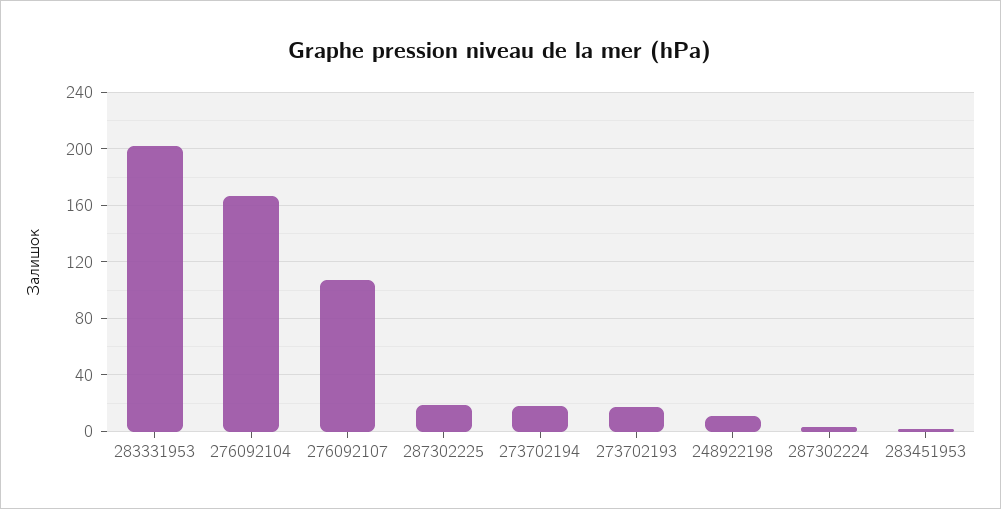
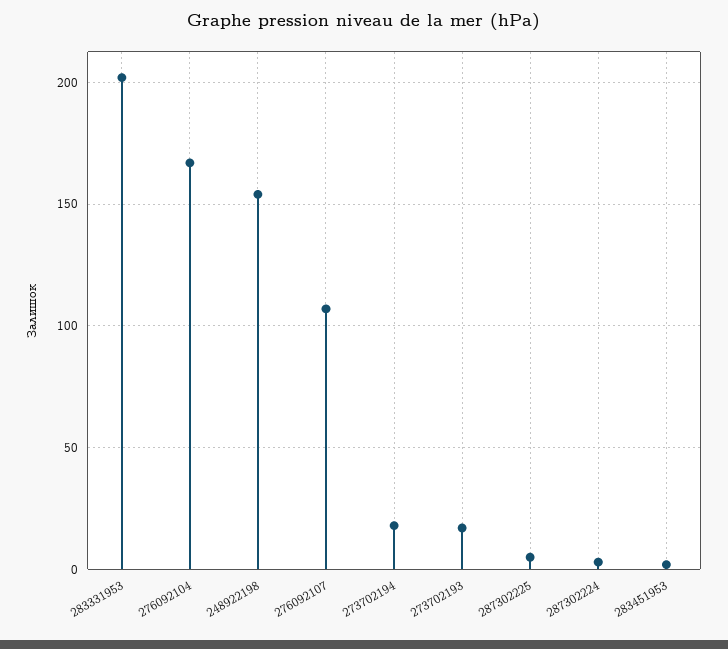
  {
    "283331953": 200,
    "276092104": 165,
    "276092107": 105,
-   "287302225": 20,
+   "287302225": 5,
    "273702194": 20,
    "273702193": 15,
-   "248922198": 10,
+   "248922198": 155,
    "287302224": 5,
    "283451953": 0
  }

